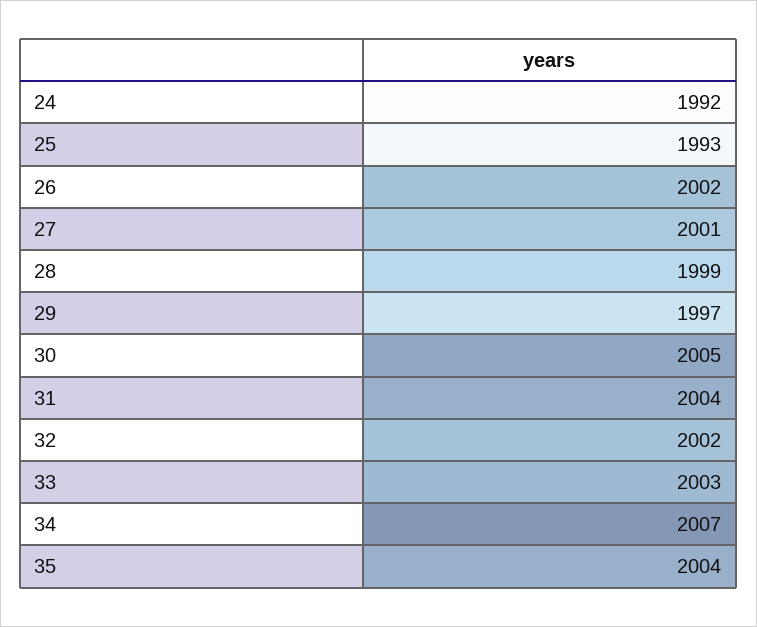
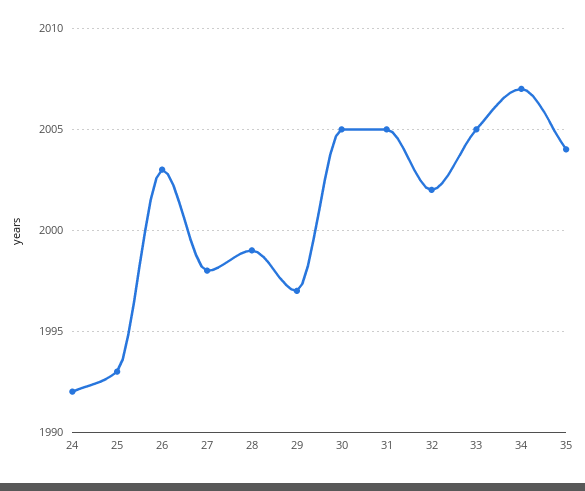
  {
    "24": 1992,
    "25": 1993,
-   "26": 2002,
+   "26": 2003,
-   "27": 2001,
+   "27": 1998,
    "28": 1999,
    "29": 1997,
    "30": 2005,
-   "31": 2004,
+   "31": 2005,
    "32": 2002,
-   "33": 2003,
+   "33": 2005,
    "34": 2007,
    "35": 2004
  }

